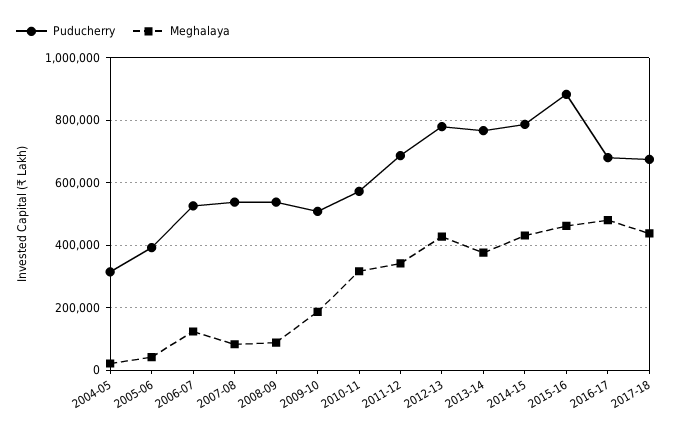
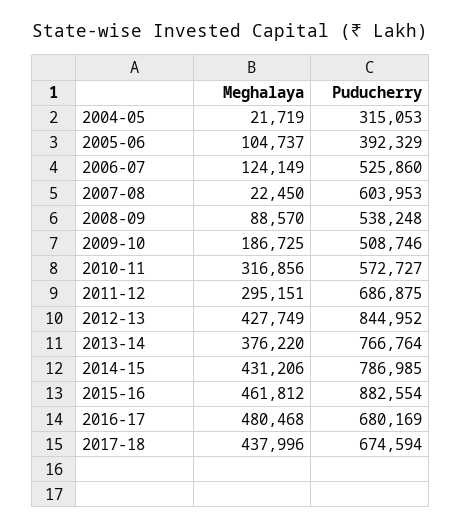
  {
    "Puducherry": {
      "2004-05": 315053,
      "2005-06": 392329,
      "2006-07": 525860,
-     "2007-08": 540000,
+     "2007-08": 603953,
      "2008-09": 538248,
      "2009-10": 508746,
      "2010-11": 572727,
      "2011-12": 686875,
-     "2012-13": 780000,
+     "2012-13": 844952,
      "2013-14": 766764,
      "2014-15": 786985,
      "2015-16": 882554,
      "2016-17": 680169,
      "2017-18": 674594
    },
    "Meghalaya": {
      "2004-05": 21719,
-     "2005-06": 40000,
+     "2005-06": 104737,
      "2006-07": 124149,
-     "2007-08": 80000,
+     "2007-08": 22450,
      "2008-09": 88570,
      "2009-10": 186725,
      "2010-11": 316856,
-     "2011-12": 340000,
+     "2011-12": 295151,
      "2012-13": 427749,
      "2013-14": 376220,
      "2014-15": 431206,
      "2015-16": 461812,
      "2016-17": 480468,
      "2017-18": 437996
    }
  }

